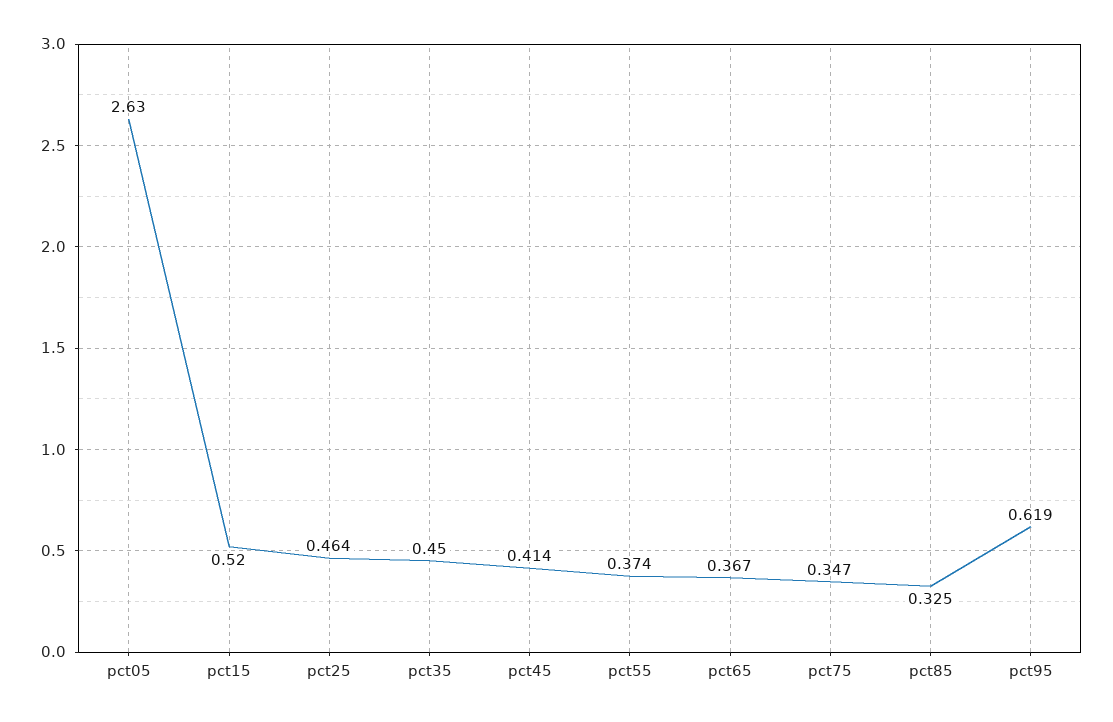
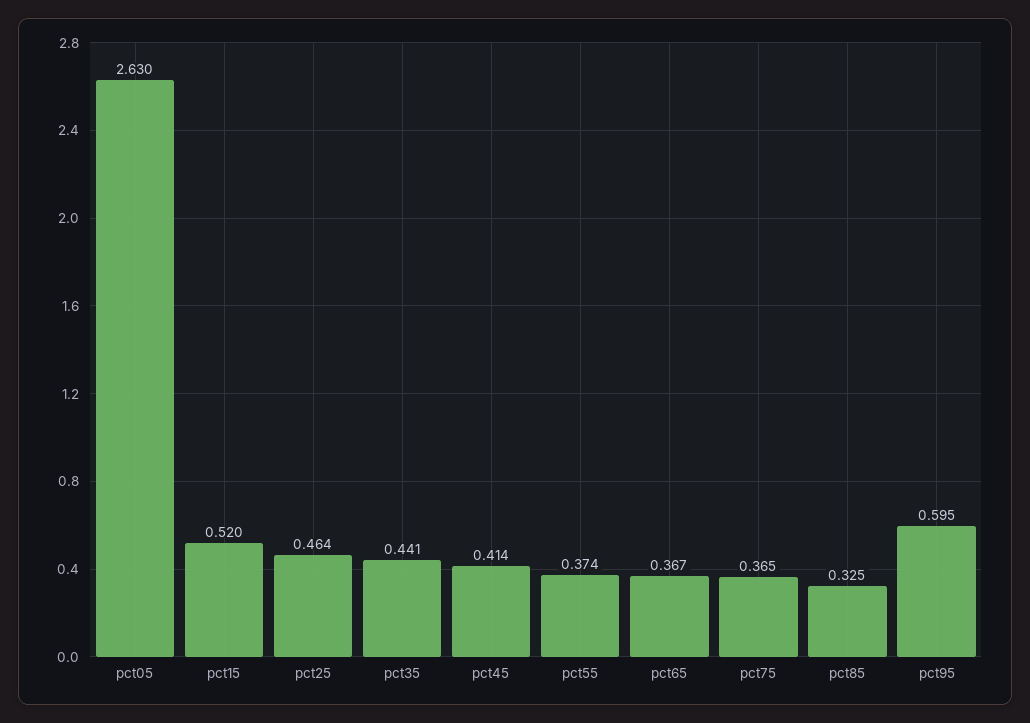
  {
    "pct05": 2.63,
    "pct15": 0.52,
    "pct25": 0.464,
-   "pct35": 0.45,
+   "pct35": 0.441,
    "pct45": 0.414,
    "pct55": 0.374,
    "pct65": 0.367,
-   "pct75": 0.347,
+   "pct75": 0.365,
    "pct85": 0.325,
-   "pct95": 0.619
+   "pct95": 0.595
  }

